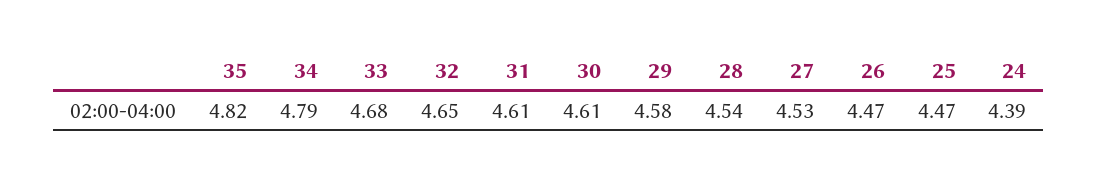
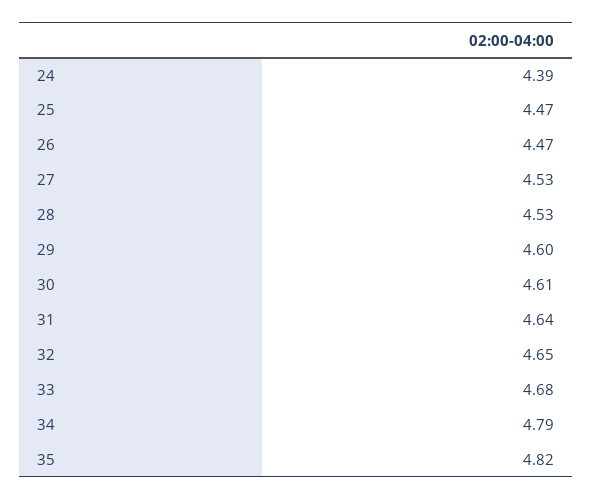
  {
    "35": 4.82,
    "34": 4.79,
    "33": 4.68,
    "32": 4.65,
-   "31": 4.61,
+   "31": 4.64,
    "30": 4.61,
-   "29": 4.58,
+   "29": 4.6,
-   "28": 4.54,
+   "28": 4.53,
    "27": 4.53,
    "26": 4.47,
    "25": 4.47,
    "24": 4.39
  }

